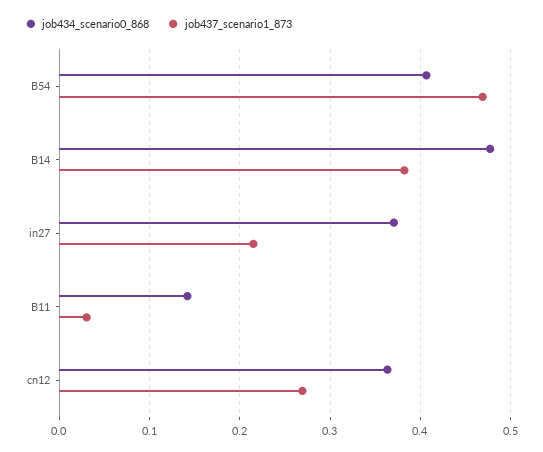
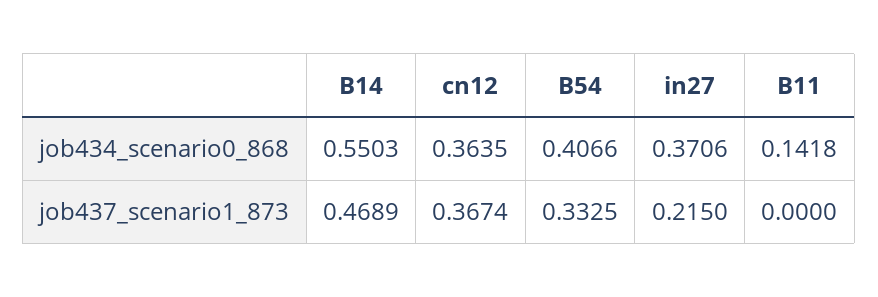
  {
    "job434_scenario0_868": {
      "B54": 0.4066,
-     "B14": 0.48,
+     "B14": 0.5503,
      "in27": 0.3706,
      "B11": 0.1418,
      "cn12": 0.3635
    },
    "job437_scenario1_873": {
-     "B54": 0.47,
+     "B54": 0.3325,
-     "B14": 0.38,
+     "B14": 0.4689,
      "in27": 0.215,
-     "B11": 0.03,
+     "B11": 0,
-     "cn12": 0.27
+     "cn12": 0.3674
    }
  }

